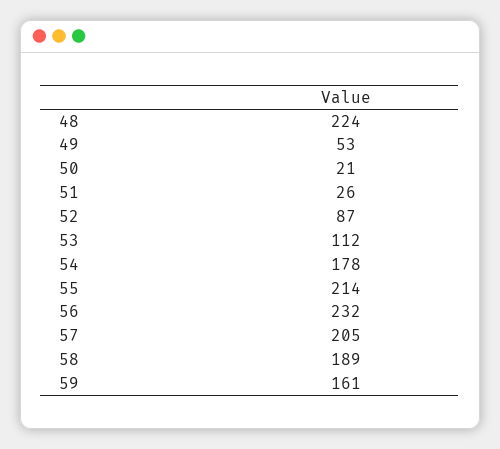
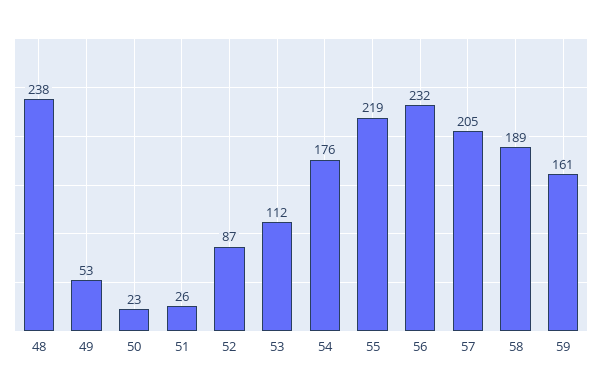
  {
-   "48": 224,
+   "48": 238,
    "49": 53,
-   "50": 21,
+   "50": 23,
    "51": 26,
    "52": 87,
    "53": 112,
-   "54": 178,
+   "54": 176,
-   "55": 214,
+   "55": 219,
    "56": 232,
    "57": 205,
    "58": 189,
    "59": 161
  }

